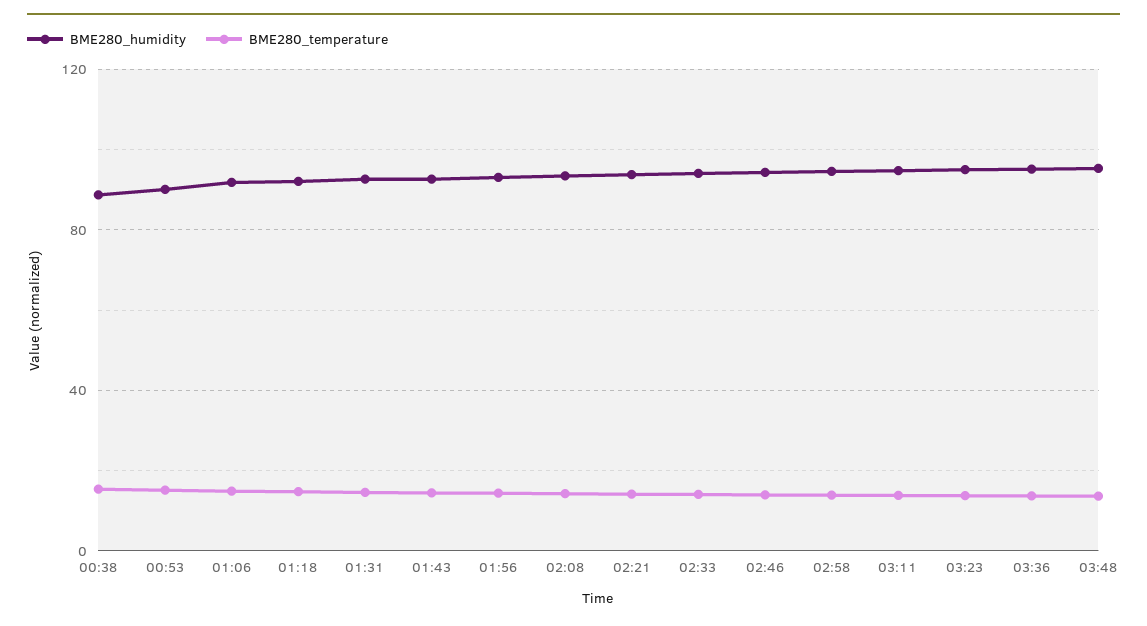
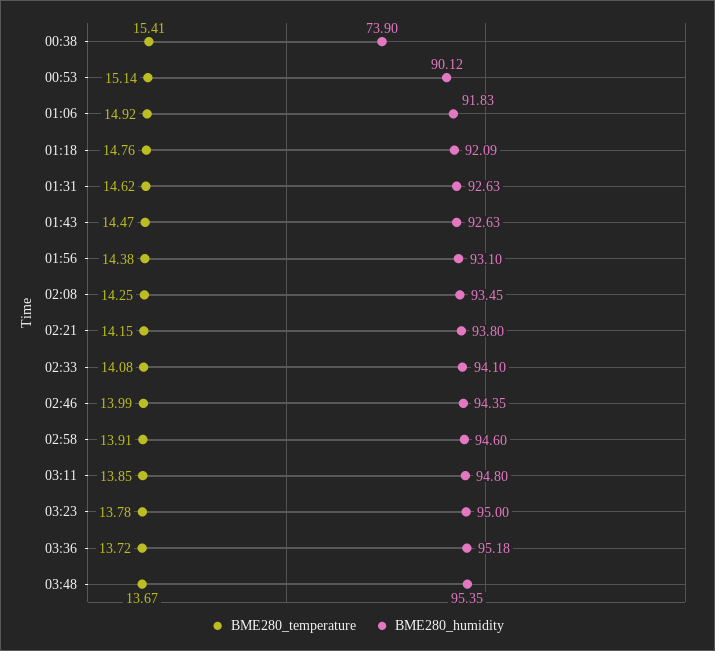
  {
    "BME280_humidity": {
-     "00:38": 90,
+     "00:38": 73.9,
      "00:53": 90.12,
      "01:06": 91.83,
      "01:18": 92.09,
      "01:31": 92.63,
      "01:43": 92.63,
      "01:56": 93.1,
      "02:08": 93.45,
      "02:21": 93.8,
      "02:33": 94.1,
      "02:46": 94.35,
      "02:58": 94.6,
      "03:11": 94.8,
      "03:23": 95,
      "03:36": 95.18,
      "03:48": 95.35
    },
    "BME280_temperature": {
      "00:38": 15.41,
      "00:53": 15.14,
      "01:06": 14.92,
      "01:18": 14.76,
      "01:31": 14.62,
      "01:43": 14.47,
      "01:56": 14.38,
      "02:08": 14.25,
      "02:21": 14.15,
      "02:33": 14.08,
      "02:46": 13.99,
      "02:58": 13.91,
      "03:11": 13.85,
      "03:23": 13.78,
      "03:36": 13.72,
      "03:48": 13.67
    }
  }

